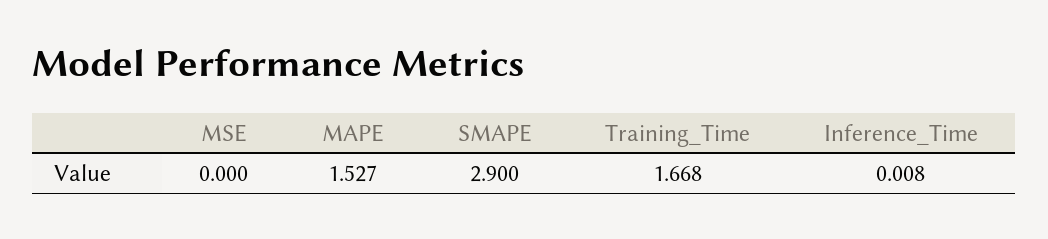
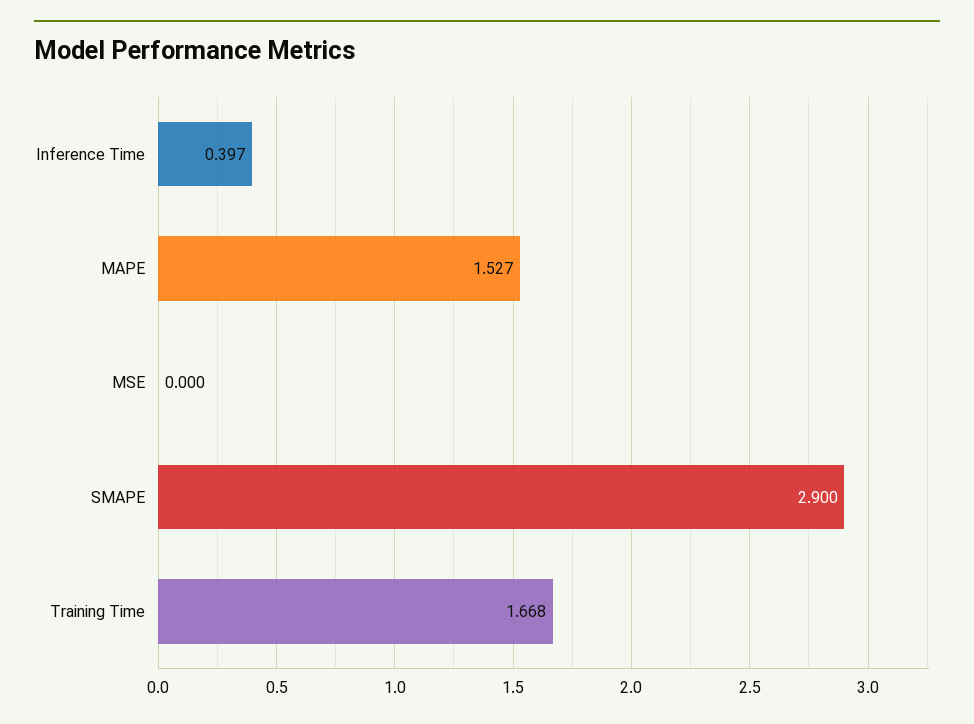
  {
    "MSE": 0,
    "MAPE": 1.527,
    "SMAPE": 2.9,
    "Training_Time": 1.668,
-   "Inference_Time": 0.008
+   "Inference_Time": 0.397
  }

